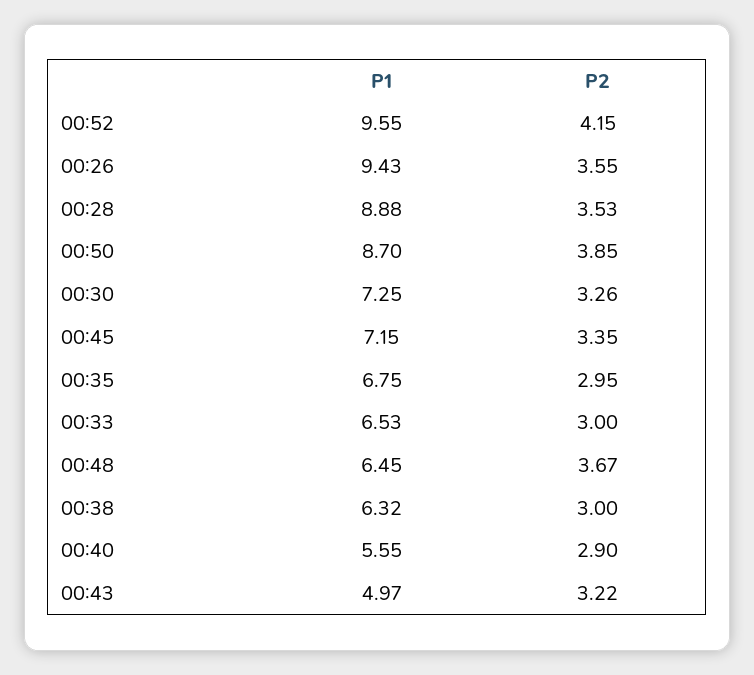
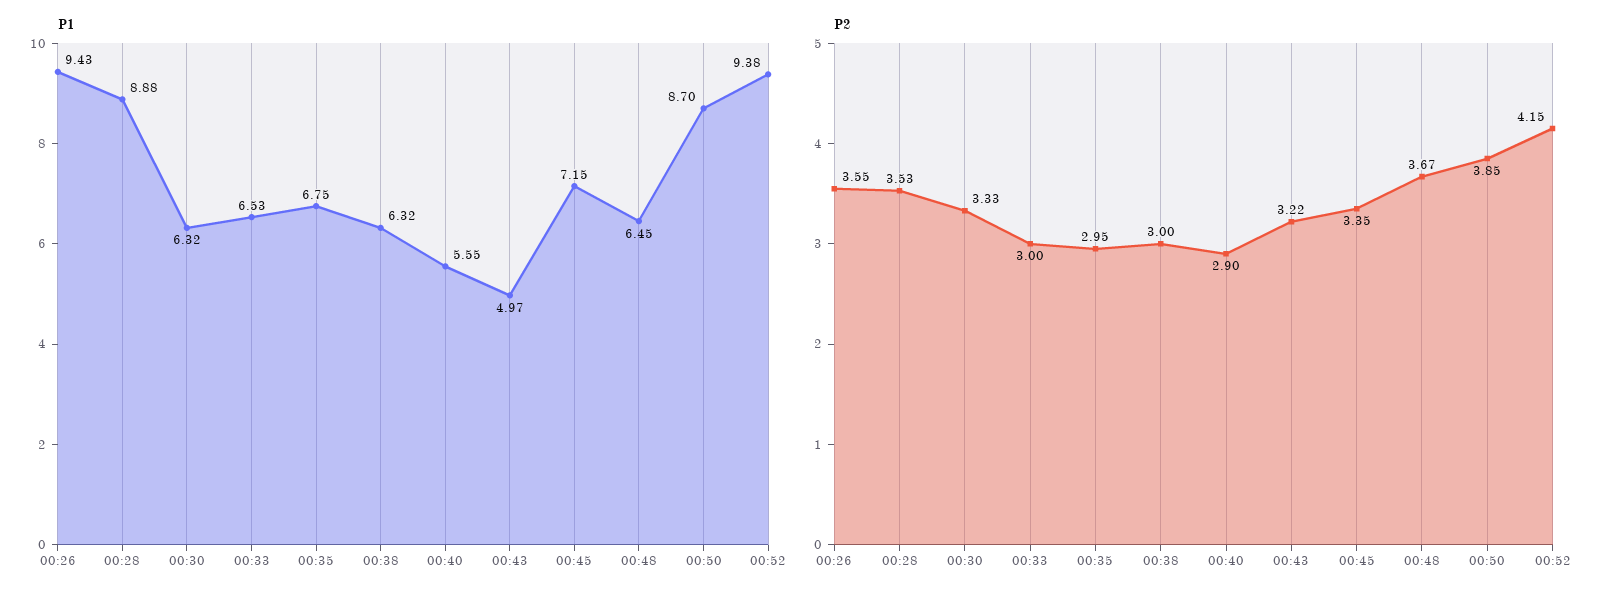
  {
    "P1": {
-     "00:52": 9.55,
+     "00:52": 9.38,
      "00:26": 9.43,
      "00:28": 8.88,
      "00:50": 8.7,
-     "00:30": 7.25,
+     "00:30": 6.32,
      "00:45": 7.15,
      "00:35": 6.75,
      "00:33": 6.53,
      "00:48": 6.45,
      "00:38": 6.32,
      "00:40": 5.55,
      "00:43": 4.97
    },
    "P2": {
      "00:52": 4.15,
      "00:26": 3.55,
      "00:28": 3.53,
      "00:50": 3.85,
-     "00:30": 3.26,
+     "00:30": 3.33,
      "00:45": 3.35,
      "00:35": 2.95,
      "00:33": 3,
      "00:48": 3.67,
      "00:38": 3,
      "00:40": 2.9,
      "00:43": 3.22
    }
  }

